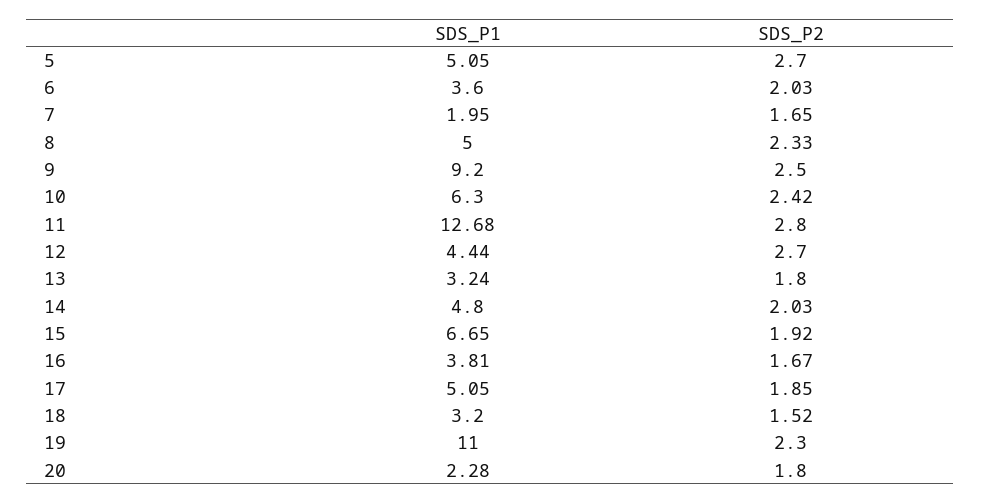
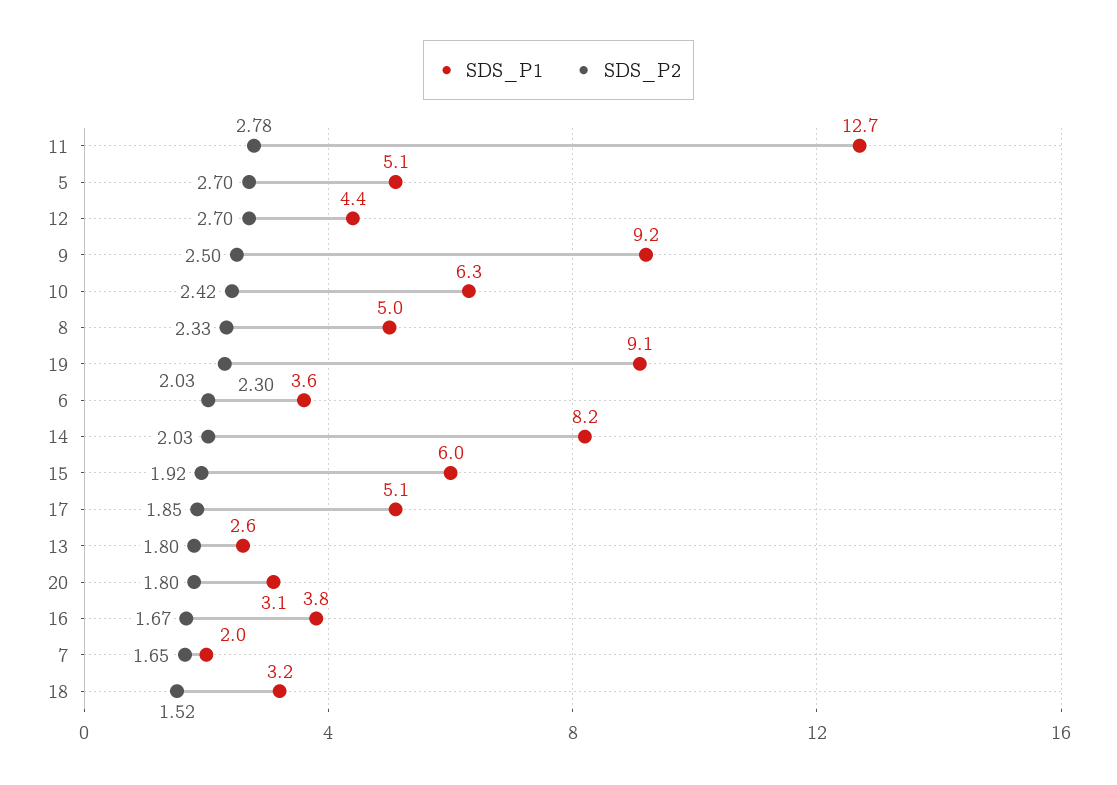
  {
    "SDS_P1": {
      "5": 5.05,
      "6": 3.6,
      "7": 1.95,
      "8": 5,
      "9": 9.2,
      "10": 6.3,
      "11": 12.68,
      "12": 4.44,
-     "13": 3.24,
+     "13": 2.6,
-     "14": 4.8,
+     "14": 8.2,
-     "15": 6.65,
+     "15": 6,
      "16": 3.81,
      "17": 5.05,
      "18": 3.2,
-     "19": 11,
+     "19": 9.1,
-     "20": 2.28
+     "20": 3.1
    },
    "SDS_P2": {
      "5": 2.7,
      "6": 2.03,
      "7": 1.65,
      "8": 2.33,
      "9": 2.5,
      "10": 2.42,
-     "11": 2.8,
+     "11": 2.78,
      "12": 2.7,
      "13": 1.8,
      "14": 2.03,
      "15": 1.92,
      "16": 1.67,
      "17": 1.85,
      "18": 1.52,
      "19": 2.3,
      "20": 1.8
    }
  }

